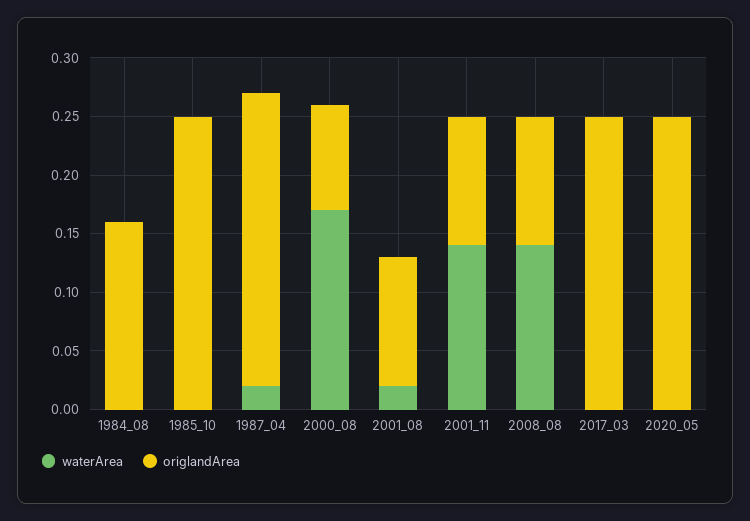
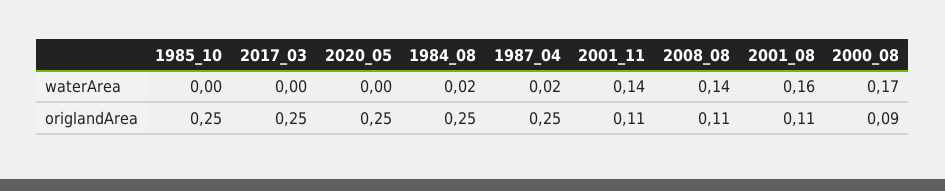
  {
    "waterArea": {
-     "1984_08": 0,
+     "1984_08": 0.02,
      "1985_10": 0,
      "1987_04": 0.02,
      "2000_08": 0.17,
-     "2001_08": 0.02,
+     "2001_08": 0.16,
      "2001_11": 0.14,
      "2008_08": 0.14,
      "2017_03": 0,
      "2020_05": 0
    },
    "origlandArea": {
-     "1984_08": 0.16,
+     "1984_08": 0.25,
      "1985_10": 0.25,
      "1987_04": 0.25,
      "2000_08": 0.09,
      "2001_08": 0.11,
      "2001_11": 0.11,
      "2008_08": 0.11,
      "2017_03": 0.25,
      "2020_05": 0.25
    }
  }

